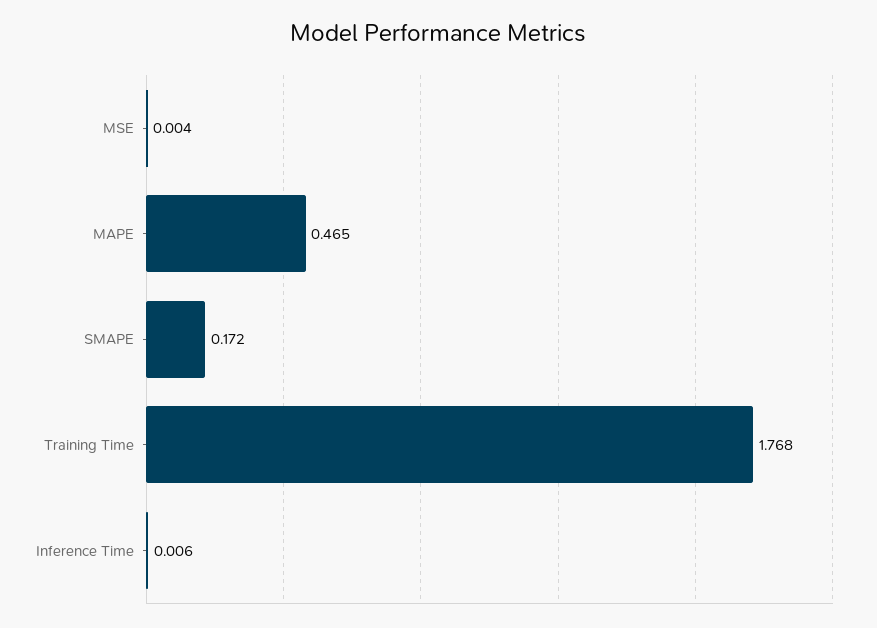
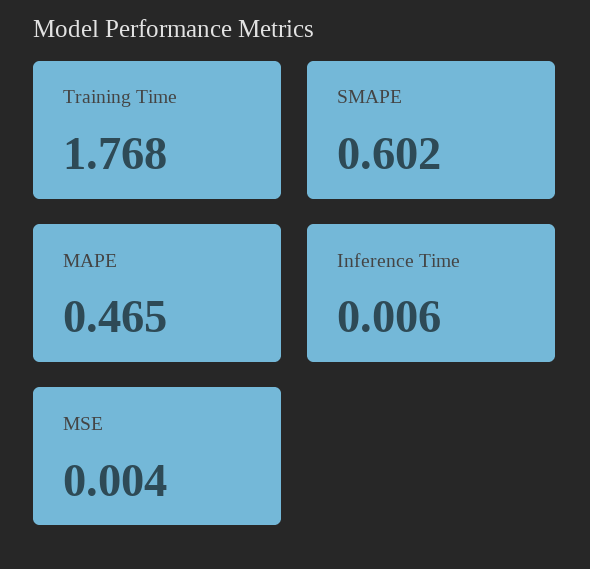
  {
    "MSE": 0.004,
    "MAPE": 0.465,
-   "SMAPE": 0.172,
+   "SMAPE": 0.602,
    "Training Time": 1.768,
    "Inference Time": 0.006
  }

